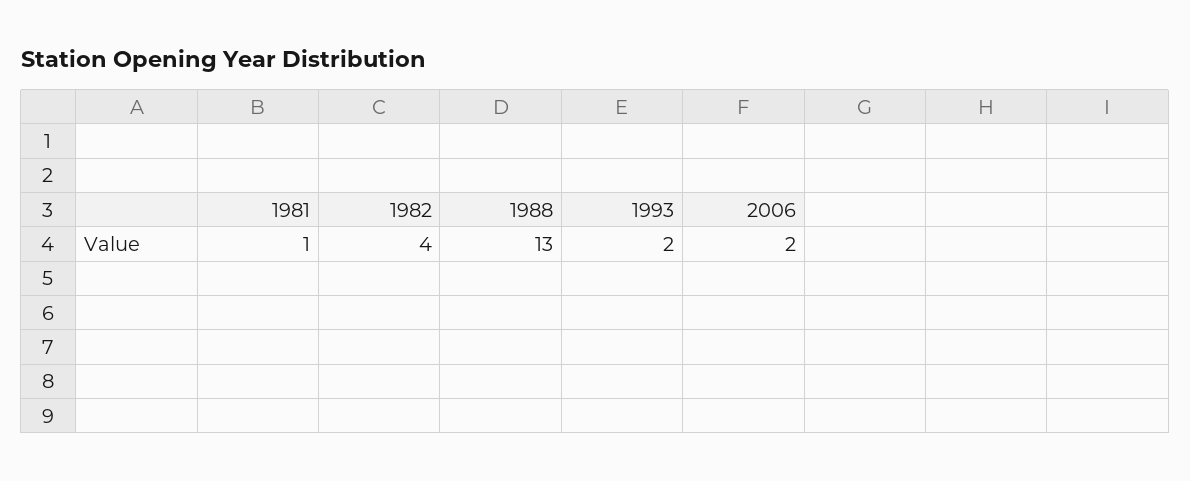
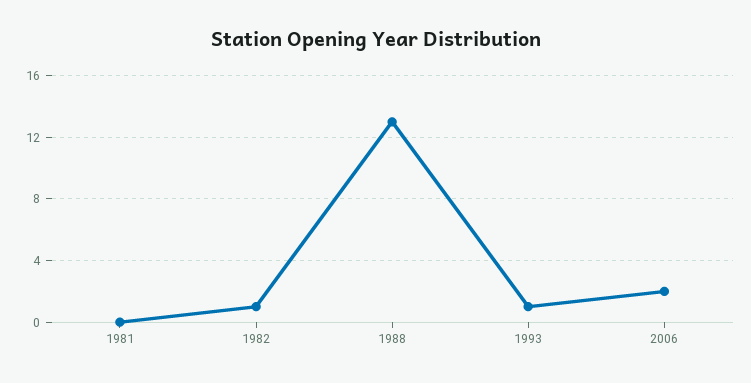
  {
-   "1981": 1,
+   "1981": 0,
-   "1982": 4,
+   "1982": 1,
    "1988": 13,
-   "1993": 2,
+   "1993": 1,
    "2006": 2
  }

